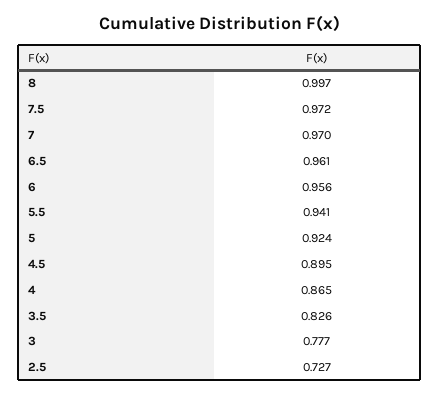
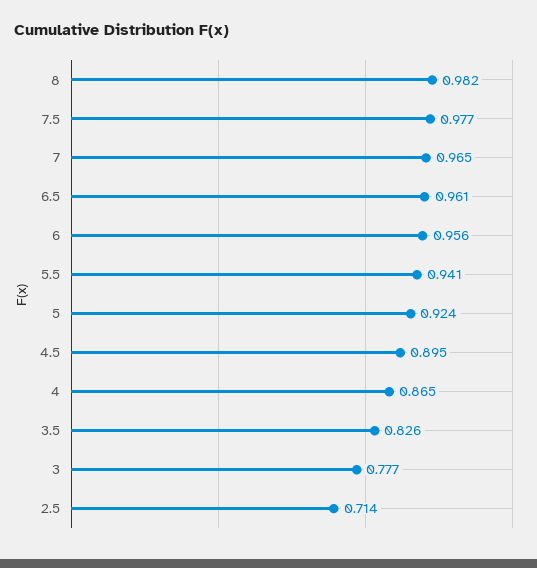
  {
-   "8": 0.997,
+   "8": 0.982,
-   "7.5": 0.972,
+   "7.5": 0.977,
-   "7": 0.97,
+   "7": 0.965,
    "6.5": 0.961,
    "6": 0.956,
    "5.5": 0.941,
    "5": 0.924,
    "4.5": 0.895,
    "4": 0.865,
    "3.5": 0.826,
    "3": 0.777,
-   "2.5": 0.727
+   "2.5": 0.714
  }

